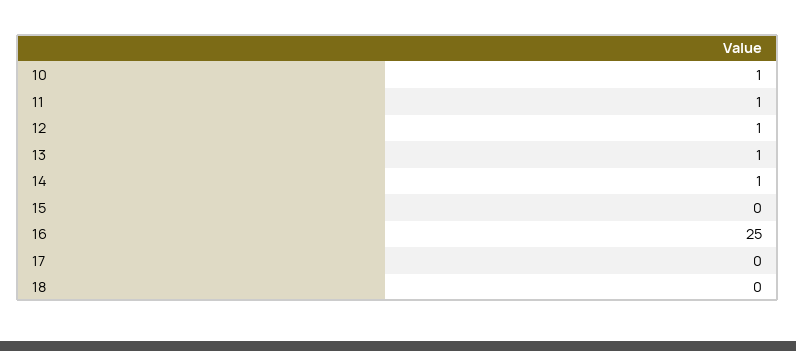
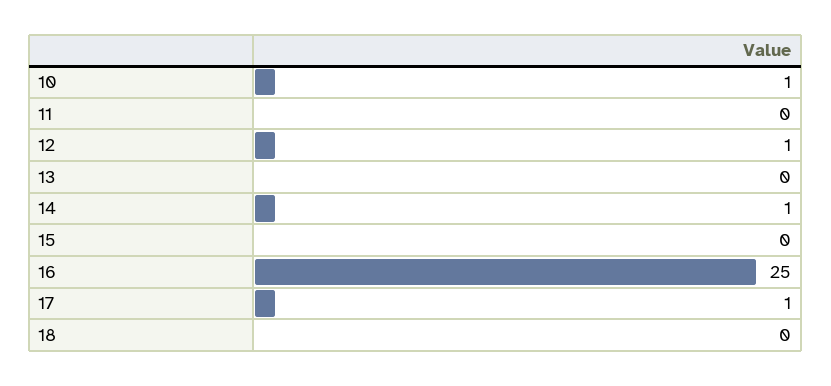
  {
    "10": 1,
-   "11": 1,
+   "11": 0,
    "12": 1,
-   "13": 1,
+   "13": 0,
    "14": 1,
    "15": 0,
    "16": 25,
-   "17": 0,
+   "17": 1,
    "18": 0
  }

